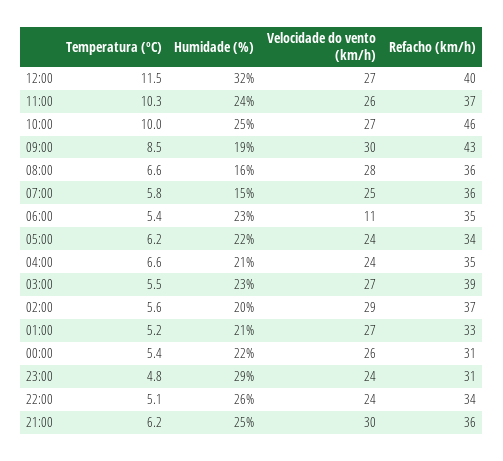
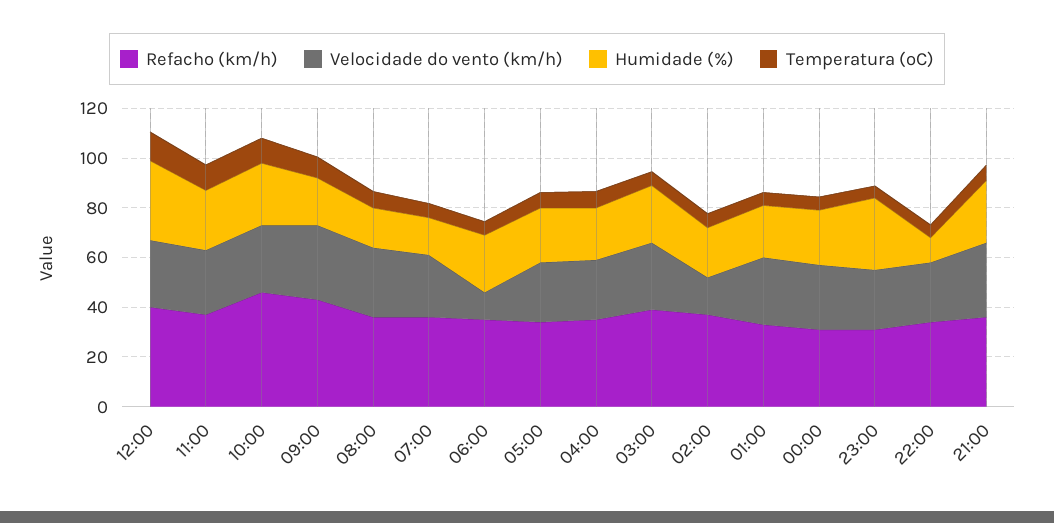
  {
    "Temperatura (ºC)": {
      "12:00": 11.5,
      "11:00": 10.3,
      "10:00": 10,
      "09:00": 8.5,
      "08:00": 6.6,
      "07:00": 5.8,
      "06:00": 5.4,
      "05:00": 6.2,
      "04:00": 6.6,
      "03:00": 5.5,
      "02:00": 5.6,
      "01:00": 5.2,
      "00:00": 5.4,
      "23:00": 4.8,
      "22:00": 5.1,
      "21:00": 6.2
    },
    "Humidade (%)": {
      "12:00": 32,
      "11:00": 24,
      "10:00": 25,
      "09:00": 19,
      "08:00": 16,
      "07:00": 15,
      "06:00": 23,
      "05:00": 22,
      "04:00": 21,
      "03:00": 23,
      "02:00": 20,
      "01:00": 21,
      "00:00": 22,
      "23:00": 29,
-     "22:00": 26,
+     "22:00": 10,
      "21:00": 25
    },
    "Velocidade do vento (km/h)": {
      "12:00": 27,
      "11:00": 26,
      "10:00": 27,
      "09:00": 30,
      "08:00": 28,
      "07:00": 25,
      "06:00": 11,
      "05:00": 24,
      "04:00": 24,
      "03:00": 27,
-     "02:00": 29,
+     "02:00": 15,
      "01:00": 27,
      "00:00": 26,
      "23:00": 24,
      "22:00": 24,
      "21:00": 30
    },
    "Refacho (km/h)": {
      "12:00": 40,
      "11:00": 37,
      "10:00": 46,
      "09:00": 43,
      "08:00": 36,
      "07:00": 36,
      "06:00": 35,
      "05:00": 34,
      "04:00": 35,
      "03:00": 39,
      "02:00": 37,
      "01:00": 33,
      "00:00": 31,
      "23:00": 31,
      "22:00": 34,
      "21:00": 36
    }
  }

